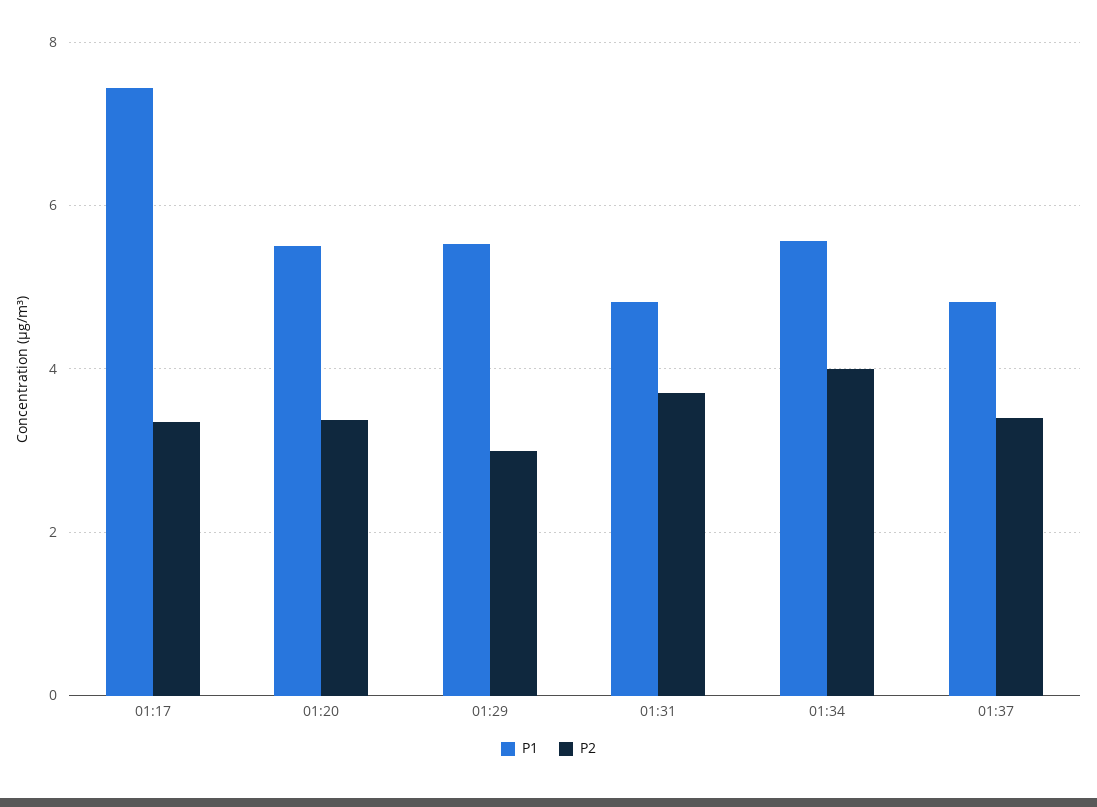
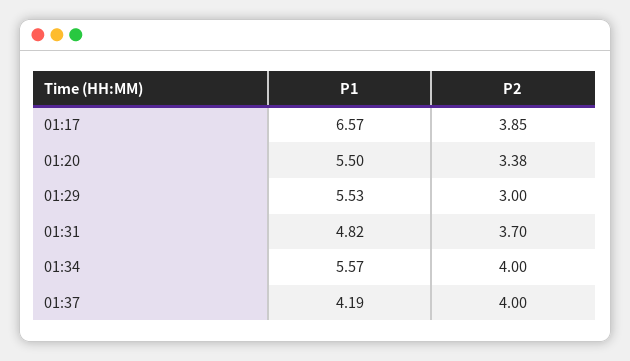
  {
    "P1": {
-     "01:17": 7.4,
+     "01:17": 6.57,
      "01:20": 5.5,
      "01:29": 5.53,
      "01:31": 4.82,
      "01:34": 5.57,
-     "01:37": 4.8
+     "01:37": 4.19
    },
    "P2": {
-     "01:17": 3.4,
+     "01:17": 3.85,
      "01:20": 3.38,
      "01:29": 3,
      "01:31": 3.7,
      "01:34": 4,
-     "01:37": 3.4
+     "01:37": 4
    }
  }

